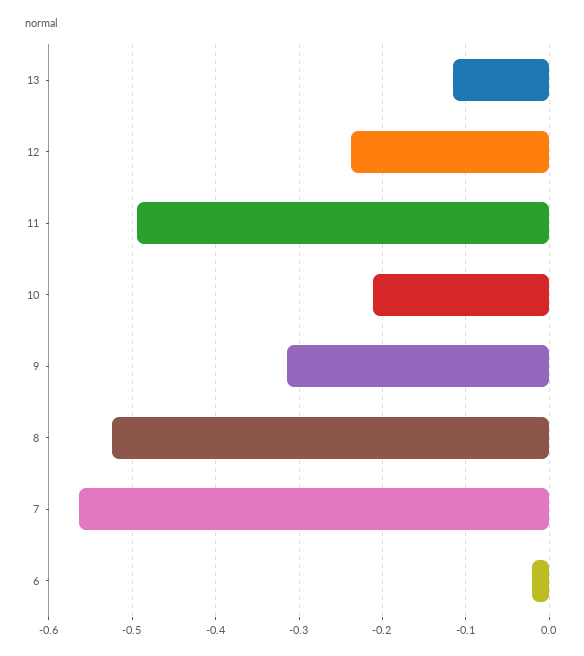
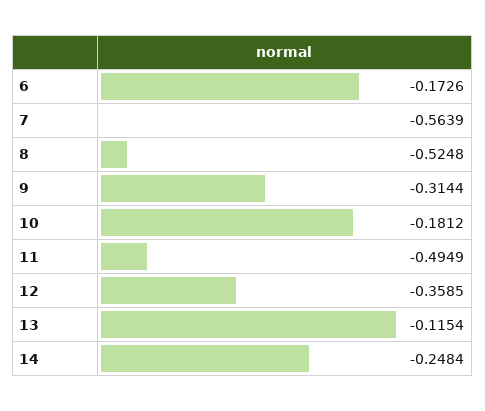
  {
    "13": -0.1154,
-   "12": -0.24,
+   "12": -0.3585,
    "11": -0.4949,
-   "10": -0.21,
+   "10": -0.1812,
    "9": -0.3144,
    "8": -0.5248,
    "7": -0.5639,
-   "6": -0.02
+   "6": -0.1726,
+   "14": -0.2484
  }

